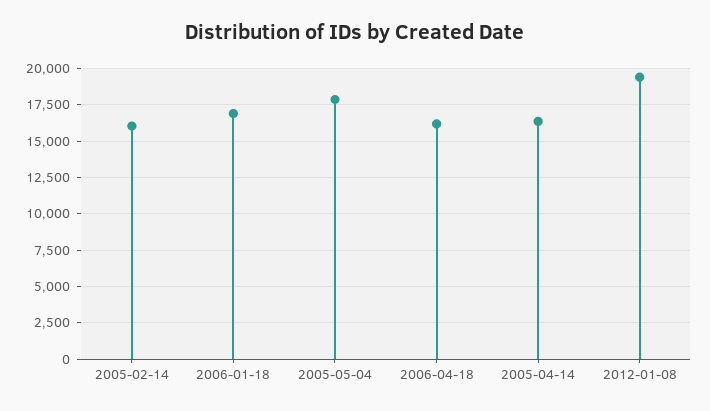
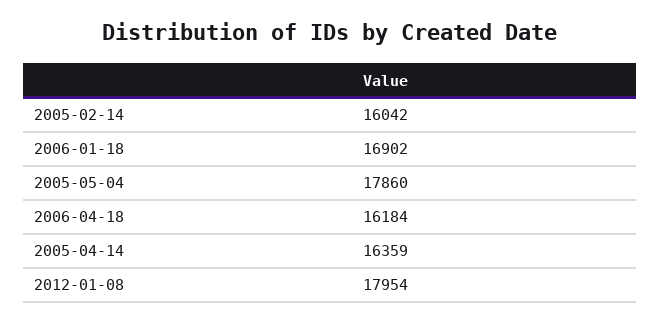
  {
    "2005-02-14": 16042,
    "2006-01-18": 16902,
    "2005-05-04": 17860,
    "2006-04-18": 16184,
    "2005-04-14": 16359,
-   "2012-01-08": 19500
+   "2012-01-08": 17954
  }

